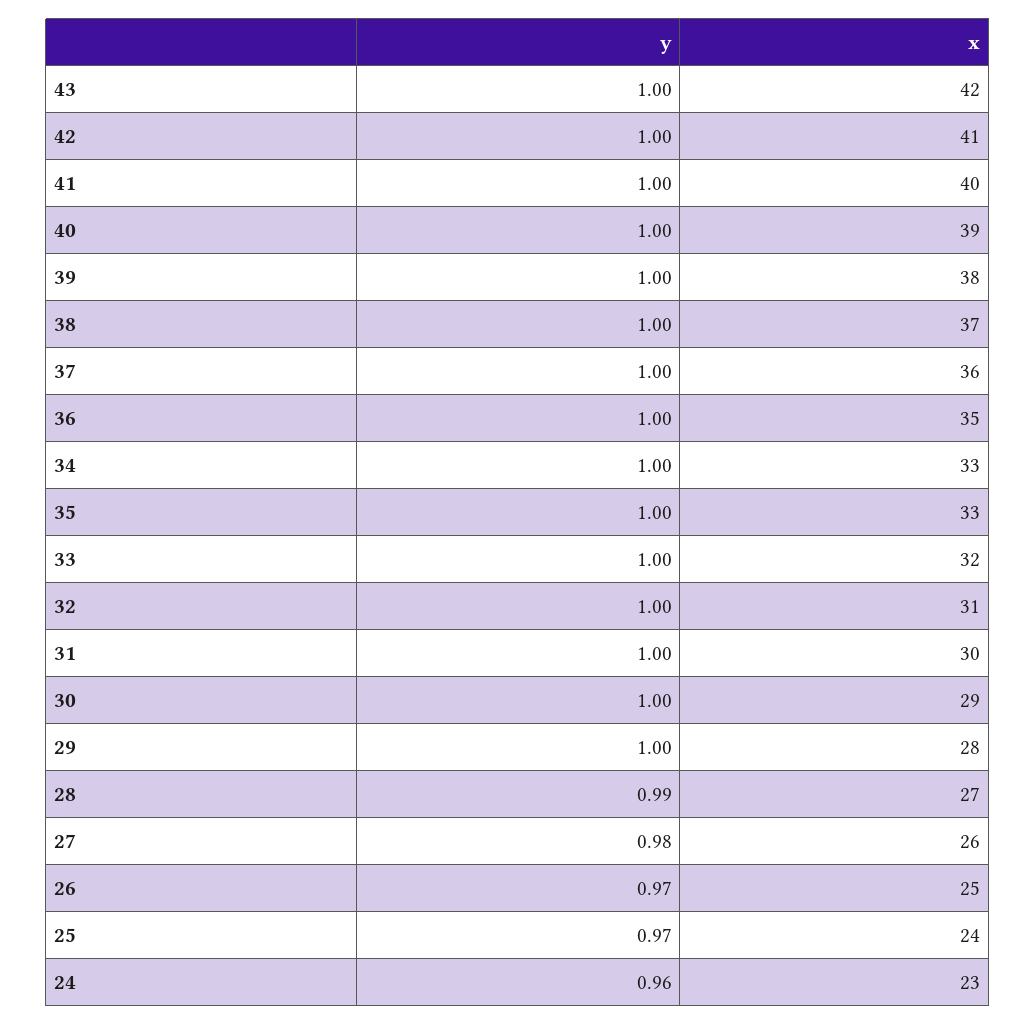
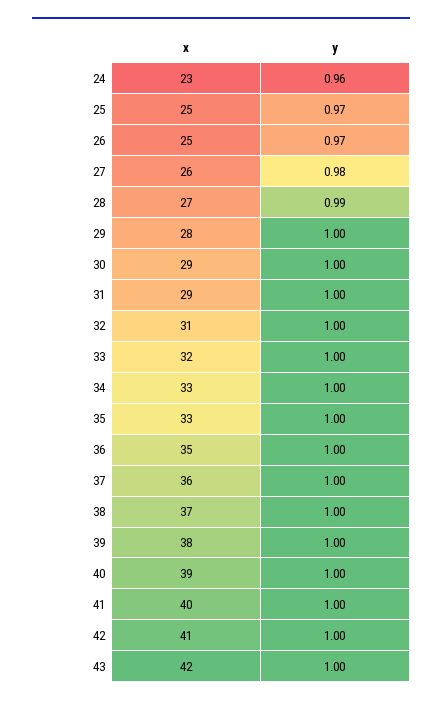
  {
    "y": {
      "43": 1,
      "42": 1,
      "41": 1,
      "40": 1,
      "39": 1,
      "38": 1,
      "37": 1,
      "36": 1,
      "34": 1,
      "35": 1,
      "33": 1,
      "32": 1,
      "31": 1,
      "30": 1,
      "29": 1,
      "28": 0.99,
      "27": 0.98,
      "26": 0.97,
      "25": 0.97,
      "24": 0.96
    },
    "x": {
      "43": 42,
      "42": 41,
      "41": 40,
      "40": 39,
      "39": 38,
      "38": 37,
      "37": 36,
      "36": 35,
      "34": 33,
      "35": 33,
      "33": 32,
      "32": 31,
-     "31": 30,
+     "31": 29,
      "30": 29,
      "29": 28,
      "28": 27,
      "27": 26,
      "26": 25,
-     "25": 24,
+     "25": 25,
      "24": 23
    }
  }

